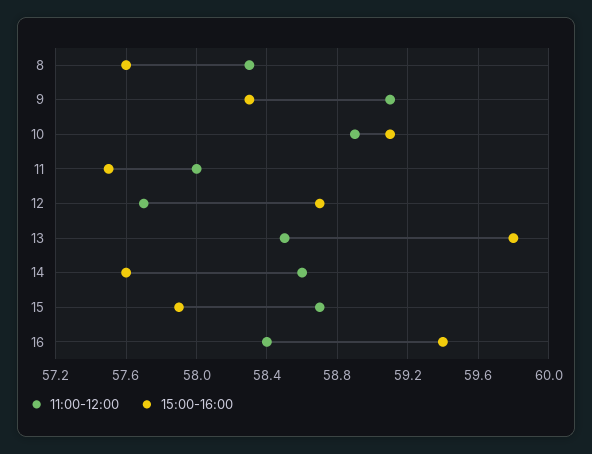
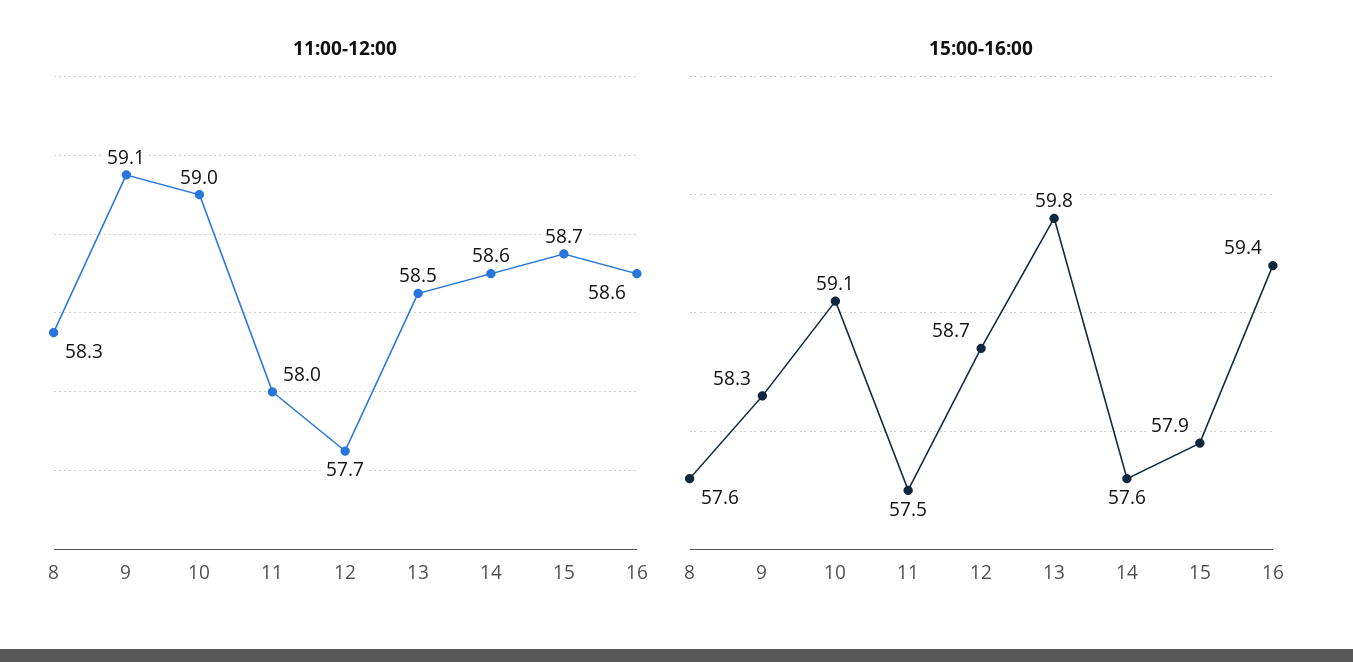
  {
    "11:00-12:00": {
      "8": 58.3,
      "9": 59.1,
-     "10": 58.9,
+     "10": 59,
      "11": 58,
      "12": 57.7,
      "13": 58.5,
      "14": 58.6,
      "15": 58.7,
-     "16": 58.4
+     "16": 58.6
    },
    "15:00-16:00": {
      "8": 57.6,
      "9": 58.3,
      "10": 59.1,
      "11": 57.5,
      "12": 58.7,
      "13": 59.8,
      "14": 57.6,
      "15": 57.9,
      "16": 59.4
    }
  }

